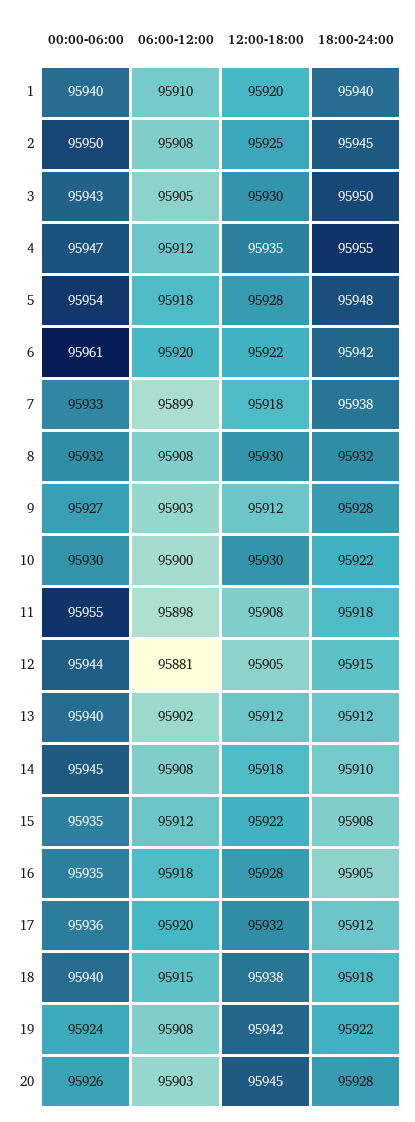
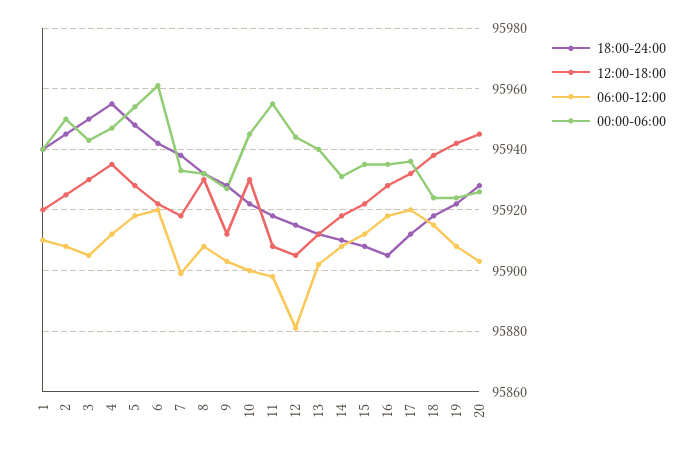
  {
    "00:00-06:00": {
      "1": 95940,
      "2": 95950,
      "3": 95943,
      "4": 95947,
      "5": 95954,
      "6": 95961,
      "7": 95933,
      "8": 95932,
      "9": 95927,
-     "10": 95930,
+     "10": 95945,
      "11": 95955,
      "12": 95944,
      "13": 95940,
-     "14": 95945,
+     "14": 95930,
      "15": 95935,
      "16": 95935,
      "17": 95936,
-     "18": 95940,
+     "18": 95925,
      "19": 95924,
      "20": 95926
    },
    "06:00-12:00": {
      "1": 95910,
      "2": 95908,
      "3": 95905,
      "4": 95912,
      "5": 95918,
      "6": 95920,
      "7": 95899,
      "8": 95908,
      "9": 95903,
      "10": 95900,
      "11": 95898,
      "12": 95881,
      "13": 95902,
      "14": 95908,
      "15": 95912,
      "16": 95918,
      "17": 95920,
      "18": 95915,
      "19": 95908,
      "20": 95903
    },
    "12:00-18:00": {
      "1": 95920,
      "2": 95925,
      "3": 95930,
      "4": 95935,
      "5": 95928,
      "6": 95922,
      "7": 95918,
      "8": 95930,
      "9": 95912,
      "10": 95930,
      "11": 95908,
      "12": 95905,
      "13": 95912,
      "14": 95918,
      "15": 95922,
      "16": 95928,
      "17": 95932,
      "18": 95938,
      "19": 95942,
      "20": 95945
    },
    "18:00-24:00": {
      "1": 95940,
      "2": 95945,
      "3": 95950,
      "4": 95955,
      "5": 95948,
      "6": 95942,
      "7": 95938,
      "8": 95932,
      "9": 95928,
      "10": 95922,
      "11": 95918,
      "12": 95915,
      "13": 95912,
      "14": 95910,
      "15": 95908,
      "16": 95905,
      "17": 95912,
      "18": 95918,
      "19": 95922,
      "20": 95928
    }
  }

